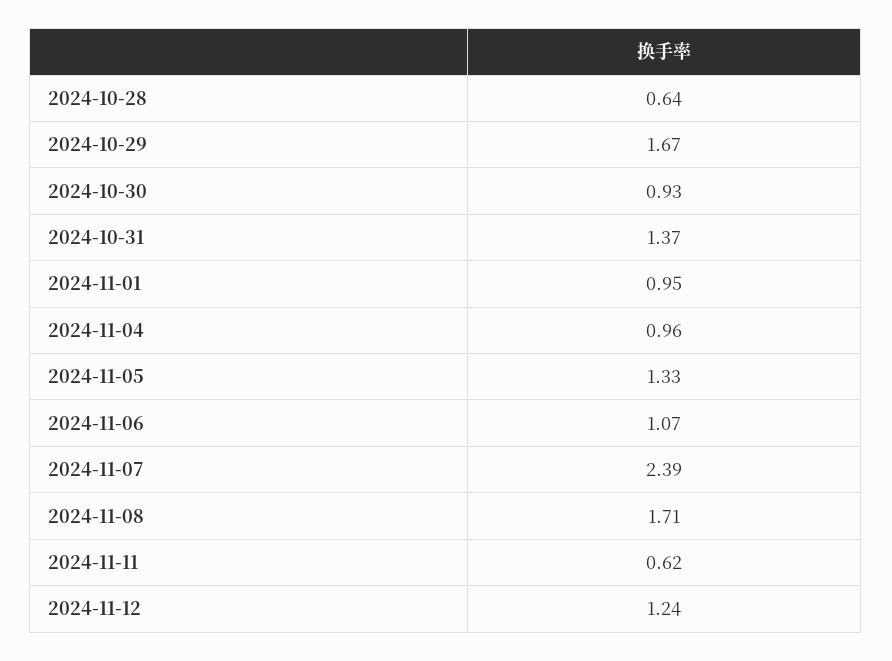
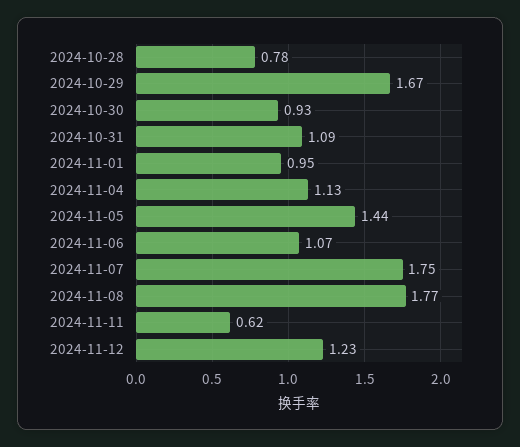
  {
-   "2024-10-28": 0.64,
+   "2024-10-28": 0.78,
    "2024-10-29": 1.67,
    "2024-10-30": 0.93,
-   "2024-10-31": 1.37,
+   "2024-10-31": 1.09,
    "2024-11-01": 0.95,
-   "2024-11-04": 0.96,
+   "2024-11-04": 1.13,
-   "2024-11-05": 1.33,
+   "2024-11-05": 1.44,
    "2024-11-06": 1.07,
-   "2024-11-07": 2.39,
+   "2024-11-07": 1.75,
-   "2024-11-08": 1.71,
+   "2024-11-08": 1.77,
    "2024-11-11": 0.62,
-   "2024-11-12": 1.24
+   "2024-11-12": 1.23
  }

